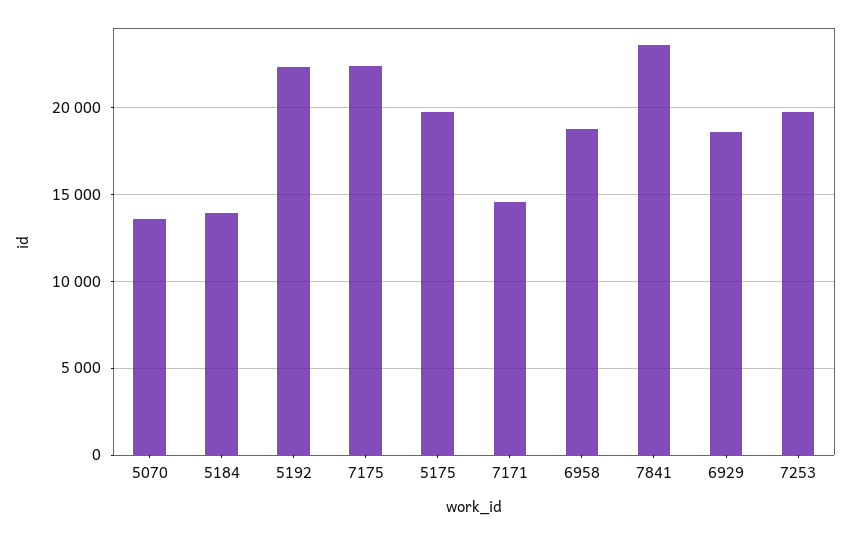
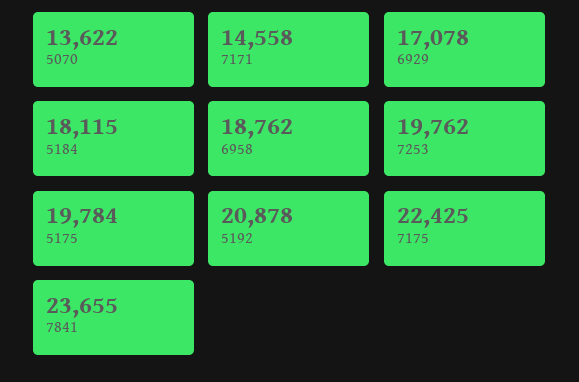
  {
    "5070": 13622,
-   "5184": 14000,
+   "5184": 18115,
-   "5192": 22500,
+   "5192": 20878,
    "7175": 22425,
    "5175": 19784,
    "7171": 14558,
    "6958": 18762,
    "7841": 23655,
-   "6929": 18500,
+   "6929": 17078,
    "7253": 19762
  }

